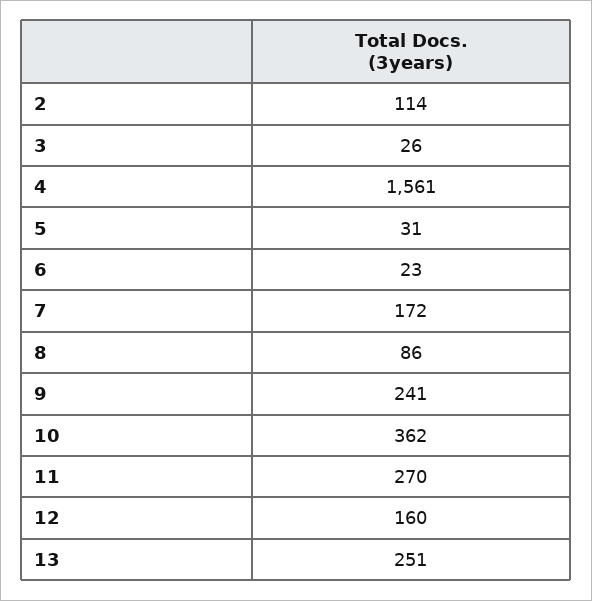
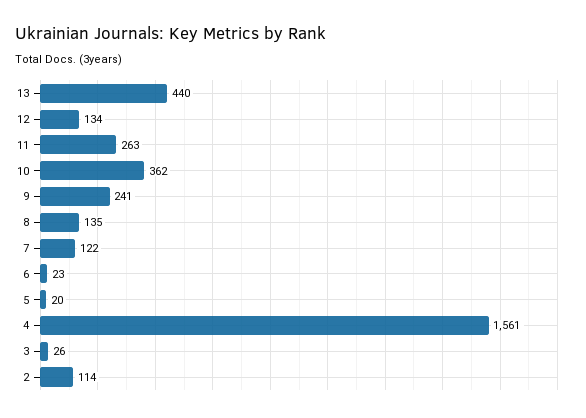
  {
    "2": 114,
    "3": 26,
    "4": 1561,
-   "5": 31,
+   "5": 20,
    "6": 23,
-   "7": 172,
+   "7": 122,
-   "8": 86,
+   "8": 135,
    "9": 241,
    "10": 362,
-   "11": 270,
+   "11": 263,
-   "12": 160,
+   "12": 134,
-   "13": 251
+   "13": 440
  }

